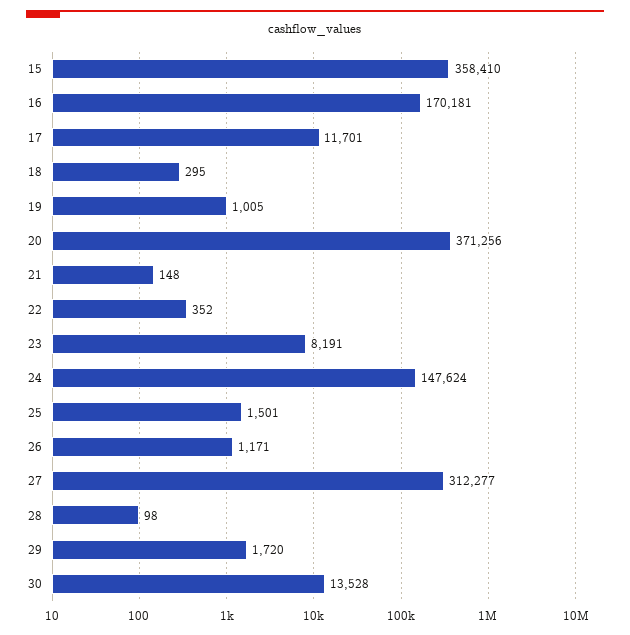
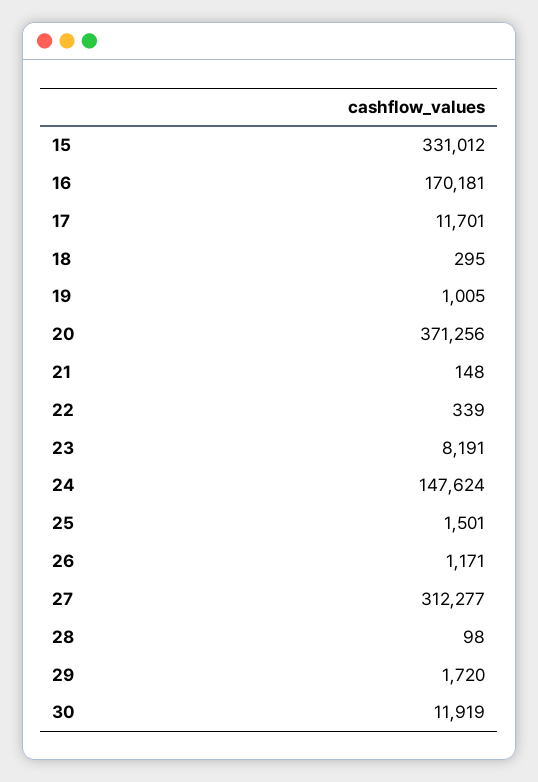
  {
-   "15": 358410,
+   "15": 331012,
    "16": 170181,
    "17": 11701,
    "18": 295,
    "19": 1005,
    "20": 371256,
    "21": 148,
-   "22": 352,
+   "22": 339,
    "23": 8191,
    "24": 147624,
    "25": 1501,
    "26": 1171,
    "27": 312277,
    "28": 98,
    "29": 1720,
-   "30": 13528
+   "30": 11919
  }

